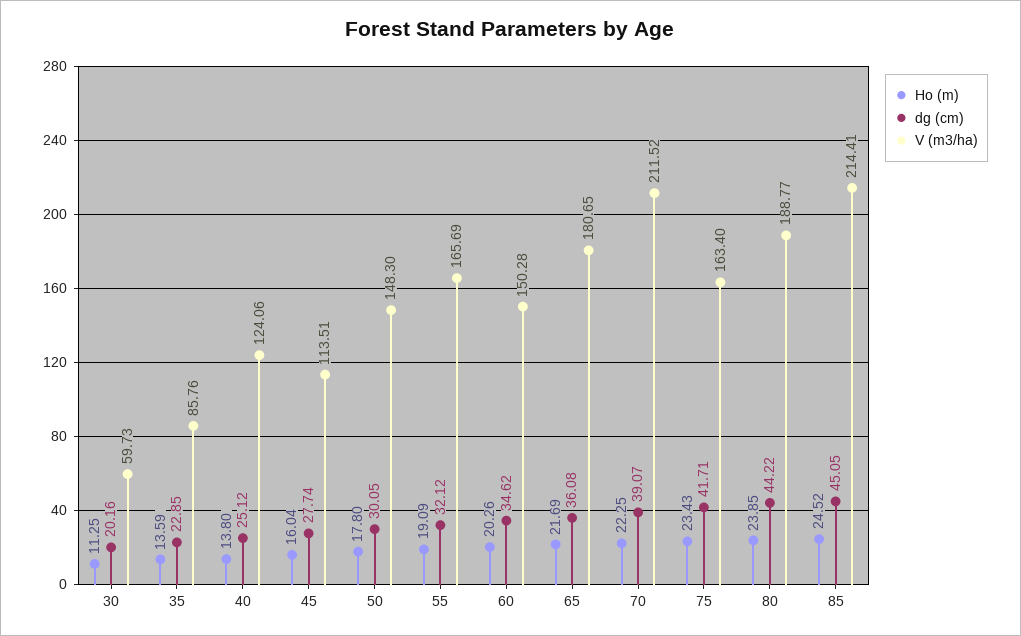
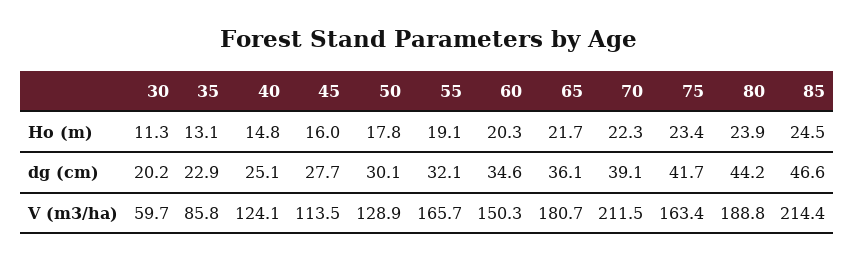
  {
    "Ho (m)": {
      "30": 11.25,
-     "35": 13.59,
+     "35": 13.1,
-     "40": 13.8,
+     "40": 14.8,
      "45": 16.04,
      "50": 17.8,
      "55": 19.09,
      "60": 20.26,
      "65": 21.69,
      "70": 22.25,
      "75": 23.43,
      "80": 23.85,
      "85": 24.52
    },
    "dg (cm)": {
      "30": 20.16,
      "35": 22.85,
      "40": 25.12,
      "45": 27.74,
      "50": 30.05,
      "55": 32.12,
      "60": 34.62,
      "65": 36.08,
      "70": 39.07,
      "75": 41.71,
      "80": 44.22,
-     "85": 45.05
+     "85": 46.6
    },
    "V (m3/ha)": {
      "30": 59.73,
      "35": 85.76,
      "40": 124.06,
      "45": 113.51,
-     "50": 148.3,
+     "50": 128.9,
      "55": 165.69,
      "60": 150.28,
      "65": 180.65,
      "70": 211.52,
      "75": 163.4,
      "80": 188.77,
      "85": 214.41
    }
  }

